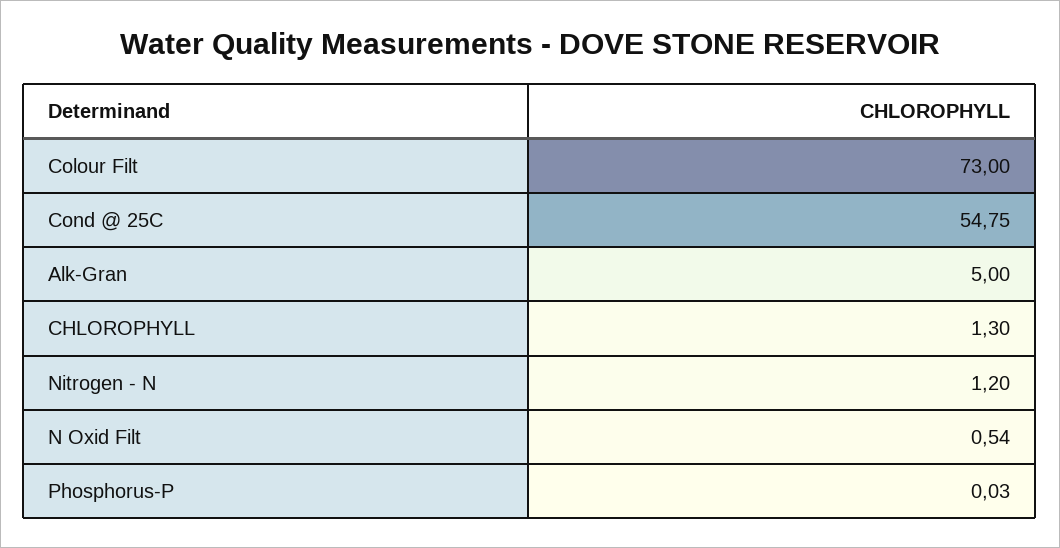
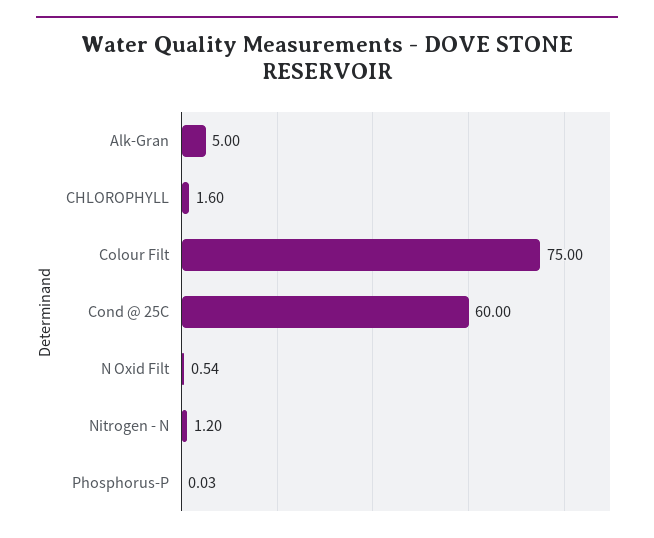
  {
-   "Colour Filt": 73,
+   "Colour Filt": 75,
-   "Cond @ 25C": 54.75,
+   "Cond @ 25C": 60,
    "Alk-Gran": 5,
-   "CHLOROPHYLL": 1.3,
+   "CHLOROPHYLL": 1.6,
    "Nitrogen - N": 1.2,
    "N Oxid Filt": 0.54,
    "Phosphorus-P": 0.03
  }

